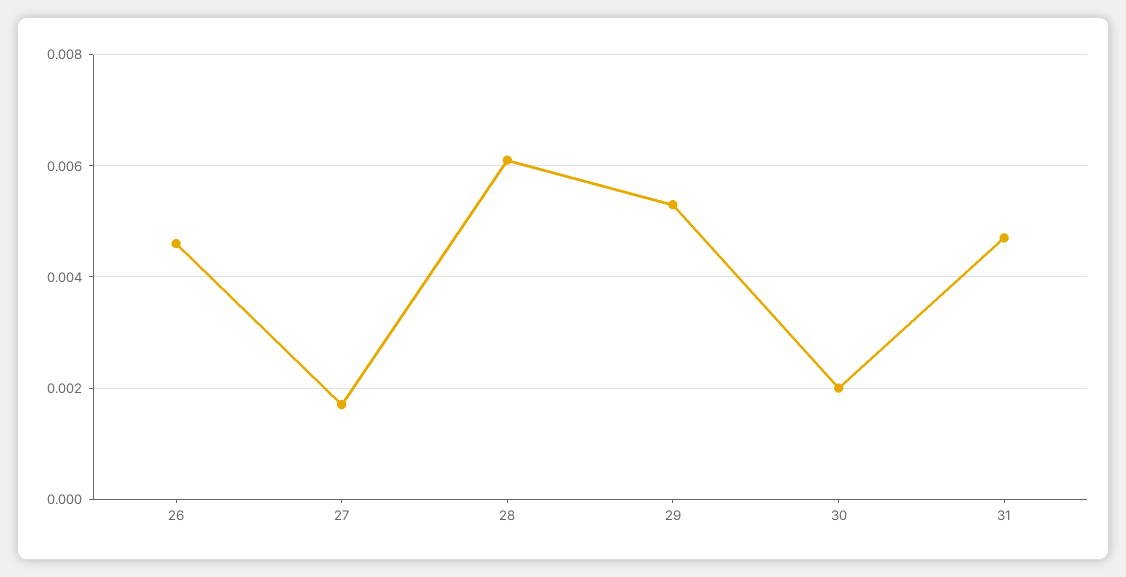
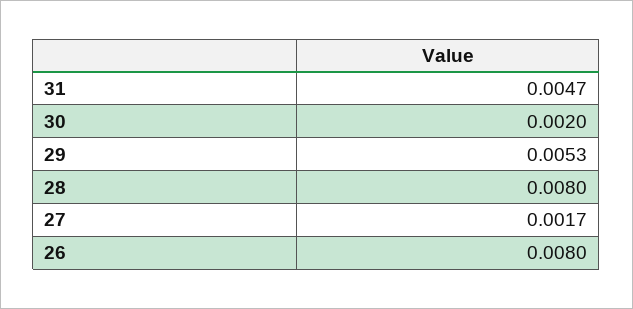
  {
-   "26": 0.0045,
+   "26": 0.008,
    "27": 0.0017,
-   "28": 0.006,
+   "28": 0.008,
    "29": 0.0053,
    "30": 0.002,
    "31": 0.0047
  }

